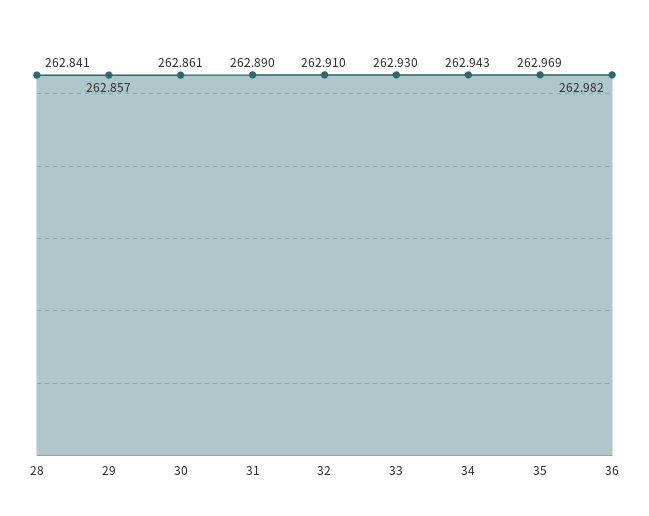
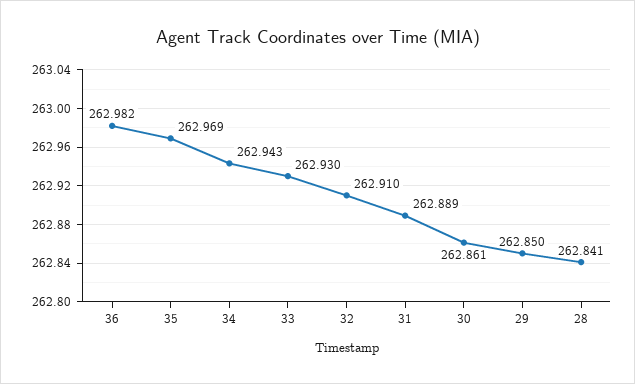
  {
    "28": 262.841,
-   "29": 262.857,
+   "29": 262.85,
    "30": 262.861,
-   "31": 262.89,
+   "31": 262.889,
    "32": 262.91,
    "33": 262.93,
    "34": 262.943,
    "35": 262.969,
    "36": 262.982
  }

